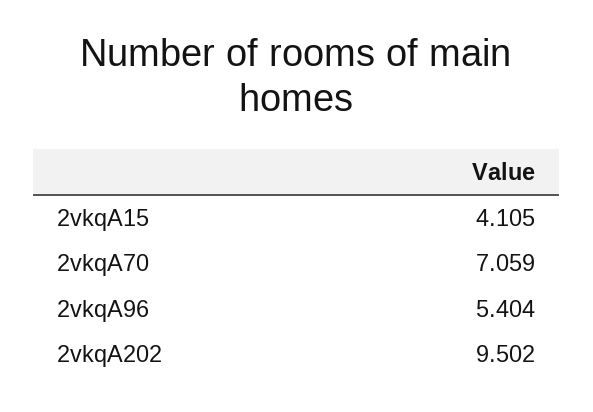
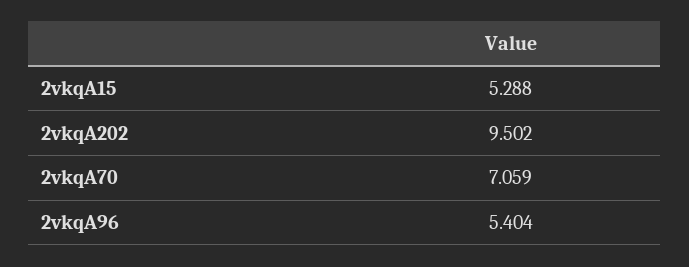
  {
-   "2vkqA15": 4.105,
+   "2vkqA15": 5.288,
    "2vkqA70": 7.059,
    "2vkqA96": 5.404,
    "2vkqA202": 9.502
  }

